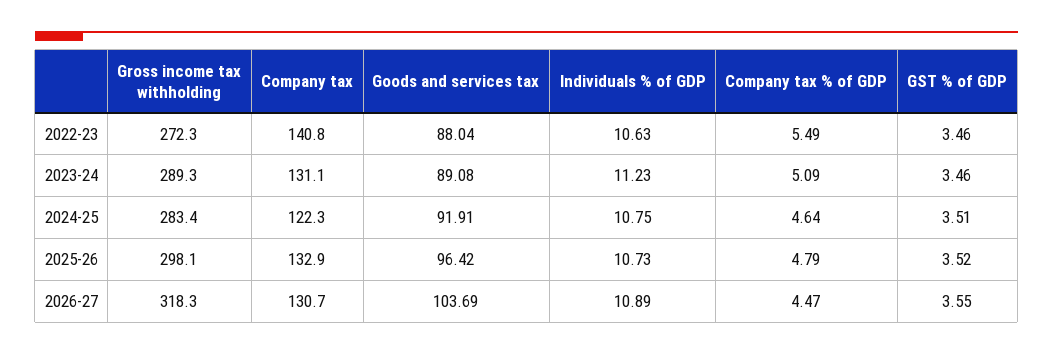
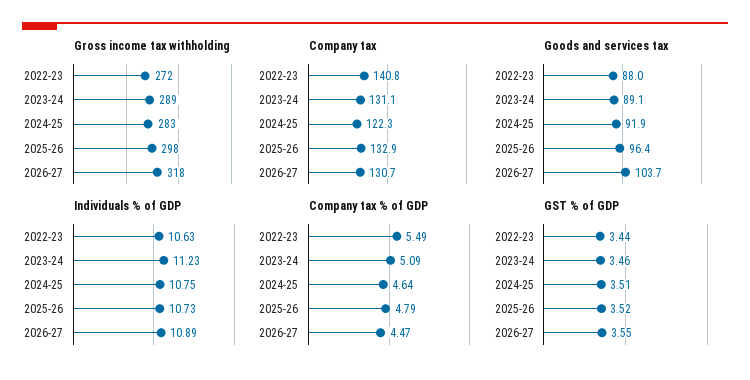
  {
    "Gross income tax withholding": {
      "2022-23": 272.3,
      "2023-24": 289.3,
      "2024-25": 283.4,
      "2025-26": 298.1,
      "2026-27": 318.3
    },
    "Company tax": {
      "2022-23": 140.8,
      "2023-24": 131.1,
      "2024-25": 122.3,
      "2025-26": 132.9,
      "2026-27": 130.7
    },
    "Goods and services tax": {
      "2022-23": 88.04,
      "2023-24": 89.08,
      "2024-25": 91.91,
      "2025-26": 96.42,
      "2026-27": 103.69
    },
    "Individuals % of GDP": {
      "2022-23": 10.63,
      "2023-24": 11.23,
      "2024-25": 10.75,
      "2025-26": 10.73,
      "2026-27": 10.89
    },
    "Company tax % of GDP": {
      "2022-23": 5.49,
      "2023-24": 5.09,
      "2024-25": 4.64,
      "2025-26": 4.79,
      "2026-27": 4.47
    },
    "GST % of GDP": {
-     "2022-23": 3.46,
+     "2022-23": 3.44,
      "2023-24": 3.46,
      "2024-25": 3.51,
      "2025-26": 3.52,
      "2026-27": 3.55
    }
  }

